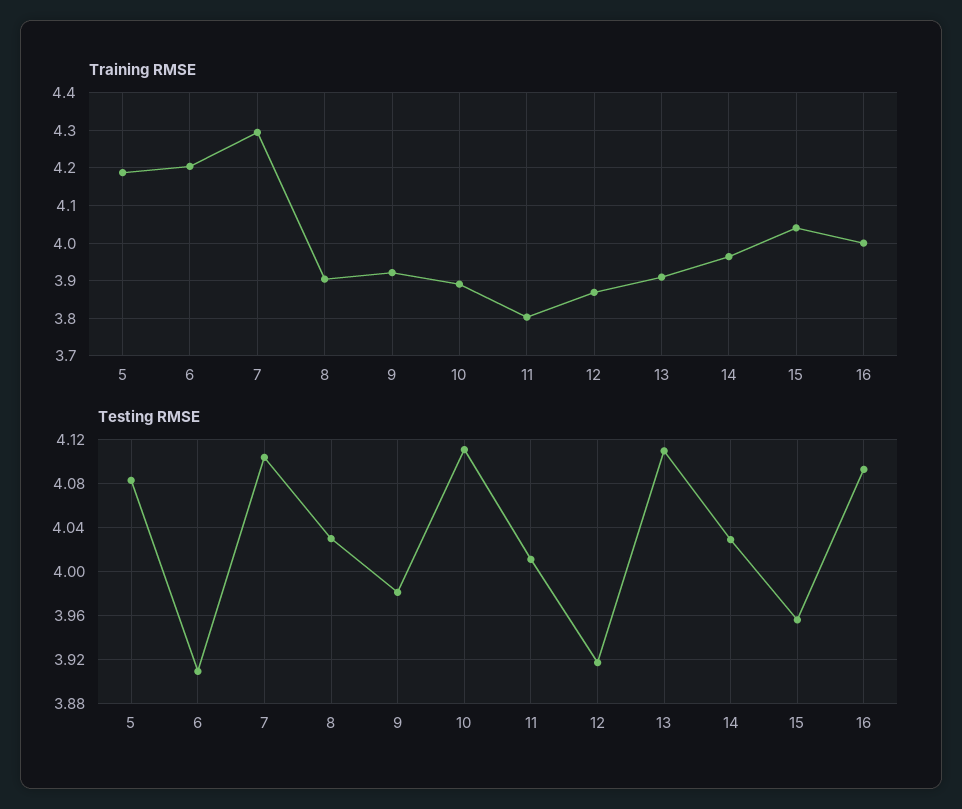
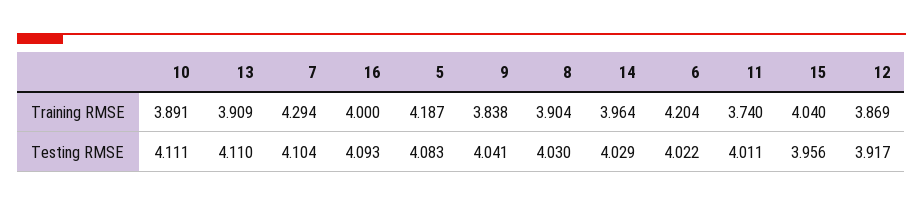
  {
    "Training RMSE": {
      "5": 4.187,
      "6": 4.204,
      "7": 4.294,
      "8": 3.904,
-     "9": 3.92,
+     "9": 3.838,
      "10": 3.891,
-     "11": 3.8,
+     "11": 3.74,
      "12": 3.869,
      "13": 3.909,
      "14": 3.964,
      "15": 4.04,
      "16": 4
    },
    "Testing RMSE": {
      "5": 4.083,
-     "6": 3.91,
+     "6": 4.022,
      "7": 4.104,
      "8": 4.03,
-     "9": 3.98,
+     "9": 4.041,
      "10": 4.111,
      "11": 4.011,
      "12": 3.917,
      "13": 4.11,
      "14": 4.029,
      "15": 3.956,
      "16": 4.093
    }
  }

